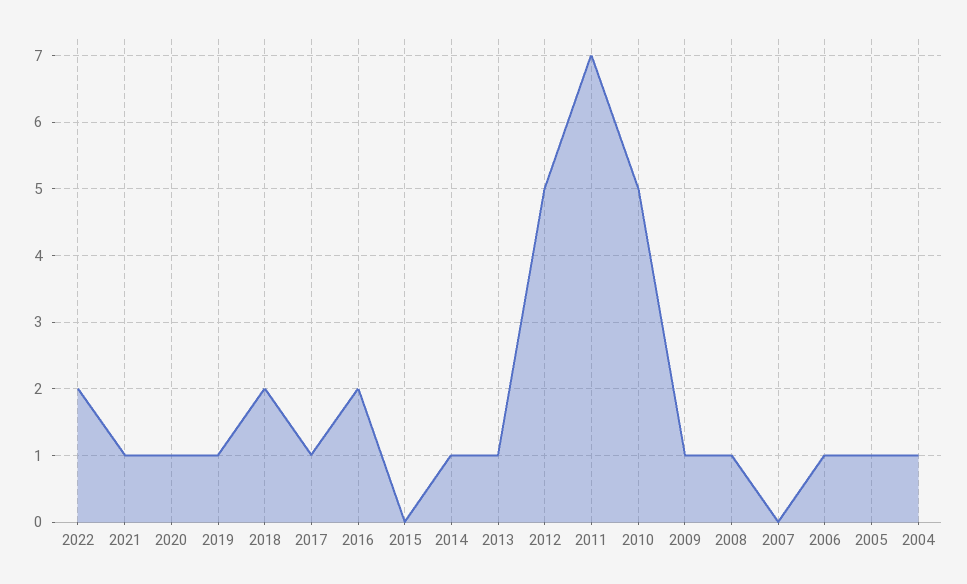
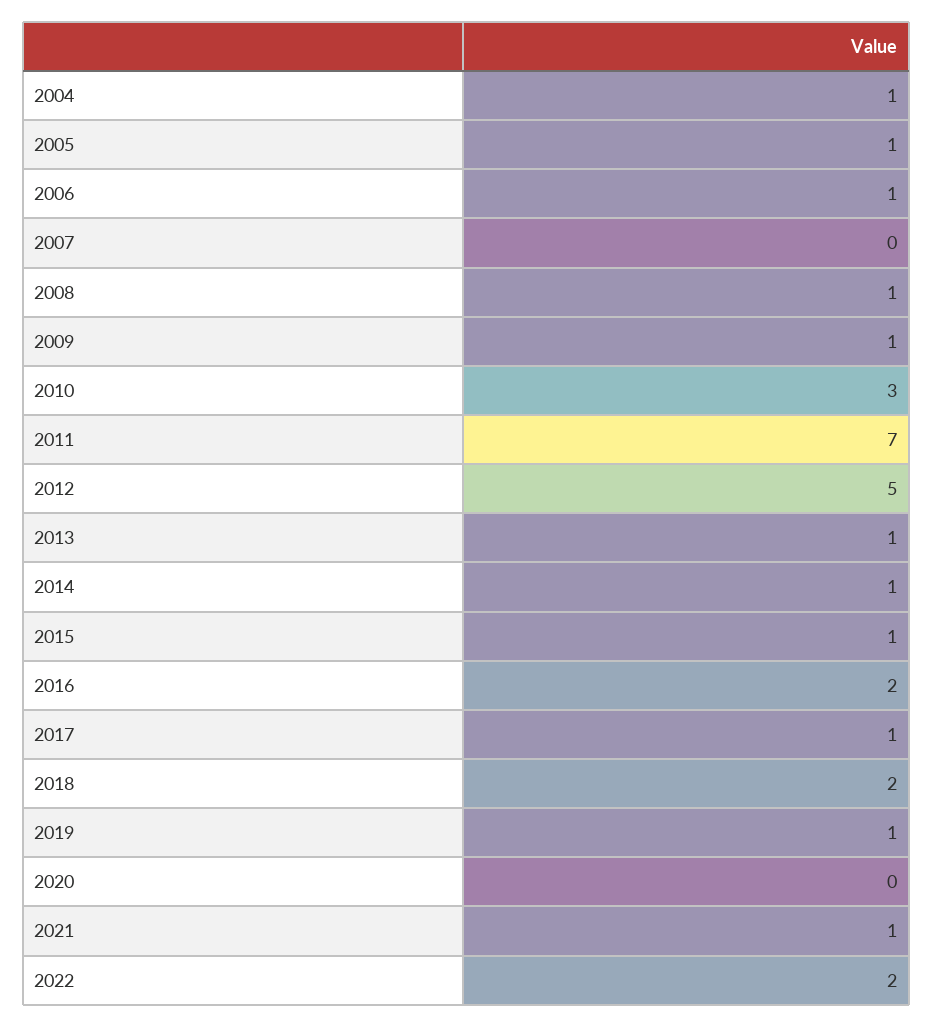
  {
    "2022": 2,
    "2021": 1,
-   "2020": 1,
+   "2020": 0,
    "2019": 1,
    "2018": 2,
    "2017": 1,
    "2016": 2,
-   "2015": 0,
+   "2015": 1,
    "2014": 1,
    "2013": 1,
    "2012": 5,
    "2011": 7,
-   "2010": 5,
+   "2010": 3,
    "2009": 1,
    "2008": 1,
    "2007": 0,
    "2006": 1,
    "2005": 1,
    "2004": 1
  }

